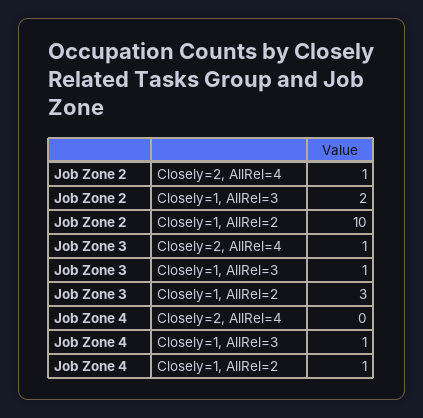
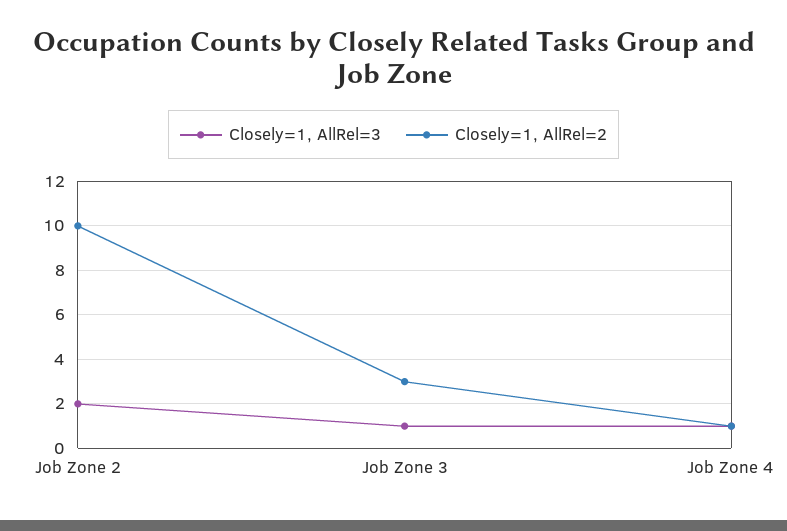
  {
-   "Closely=2, AllRel=4": {
-     "Job Zone 2": 1,
-     "Job Zone 3": 1,
-     "Job Zone 4": 0
-   },
    "Closely=1, AllRel=3": {
      "Job Zone 2": 2,
      "Job Zone 3": 1,
      "Job Zone 4": 1
    },
    "Closely=1, AllRel=2": {
      "Job Zone 2": 10,
      "Job Zone 3": 3,
      "Job Zone 4": 1
    }
  }

